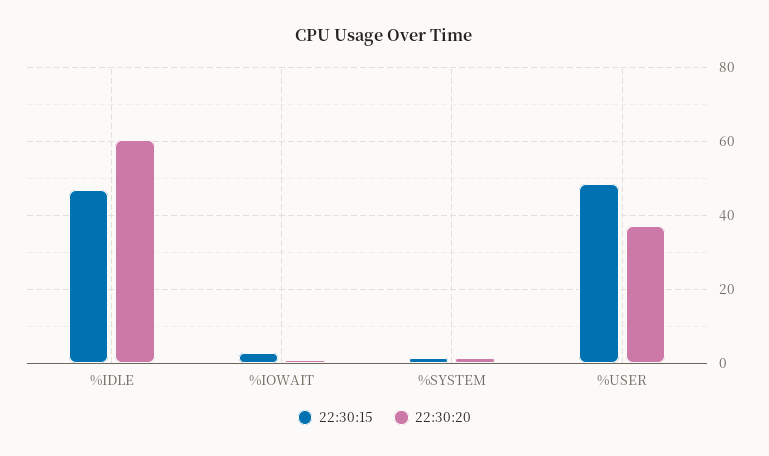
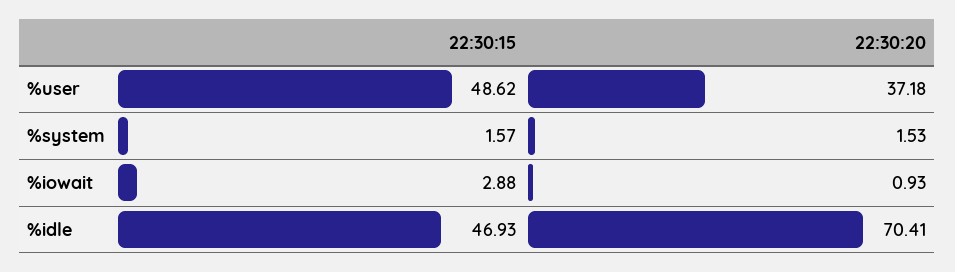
  {
    "22:30:15": {
      "%IDLE": 46.93,
      "%IOWAIT": 2.88,
      "%SYSTEM": 1.57,
      "%USER": 48.62
    },
    "22:30:20": {
-     "%IDLE": 60,
+     "%IDLE": 70.41,
      "%IOWAIT": 0.93,
      "%SYSTEM": 1.53,
      "%USER": 37.18
    }
  }

